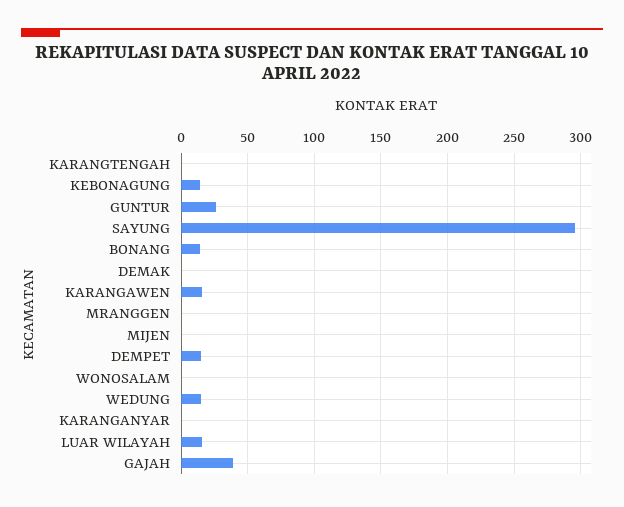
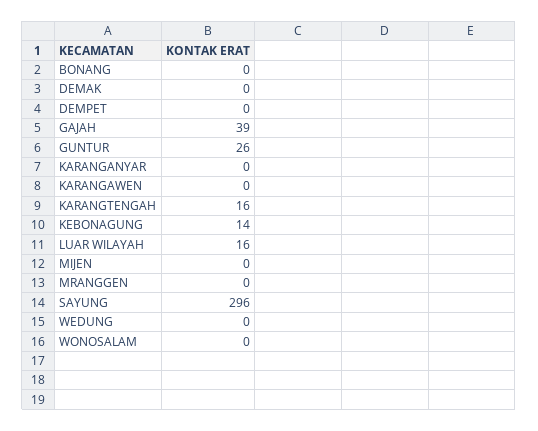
  {
-   "KARANGTENGAH": 0,
+   "KARANGTENGAH": 16,
    "KEBONAGUNG": 14,
    "GUNTUR": 26,
    "SAYUNG": 296,
-   "BONANG": 15,
+   "BONANG": 0,
    "DEMAK": 0,
-   "KARANGAWEN": 15,
+   "KARANGAWEN": 0,
    "MRANGGEN": 0,
    "MIJEN": 0,
-   "DEMPET": 15,
+   "DEMPET": 0,
    "WONOSALAM": 0,
-   "WEDUNG": 15,
+   "WEDUNG": 0,
    "KARANGANYAR": 0,
    "LUAR WILAYAH": 16,
    "GAJAH": 39
  }

